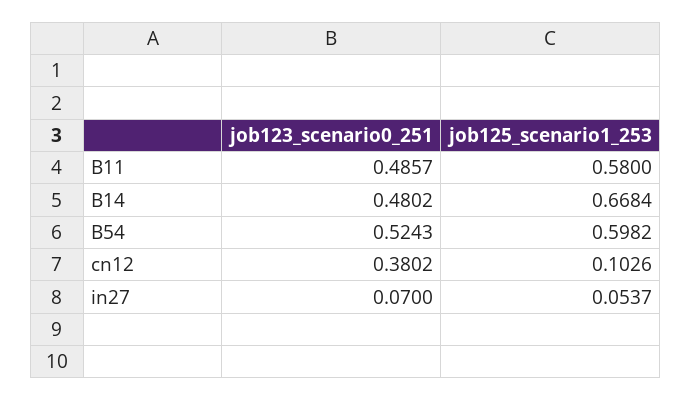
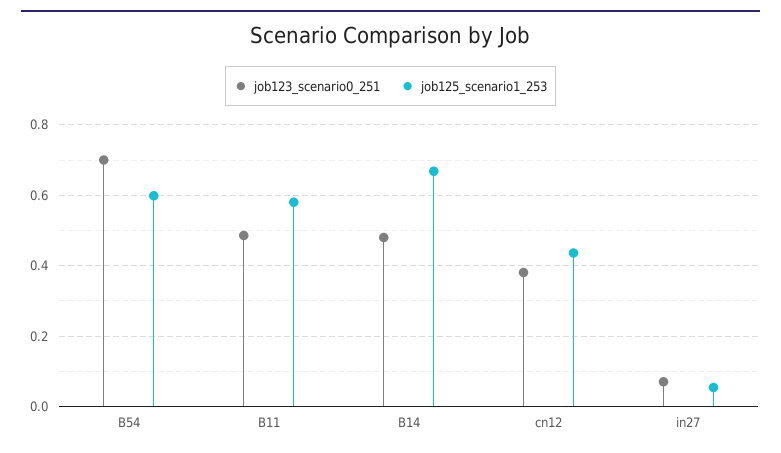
  {
    "job123_scenario0_251": {
      "B11": 0.4857,
      "B14": 0.4802,
-     "B54": 0.5243,
+     "B54": 0.7,
      "cn12": 0.3802,
      "in27": 0.07
    },
    "job125_scenario1_253": {
      "B11": 0.58,
      "B14": 0.6684,
      "B54": 0.5982,
-     "cn12": 0.1026,
+     "cn12": 0.44,
      "in27": 0.0537
    }
  }

